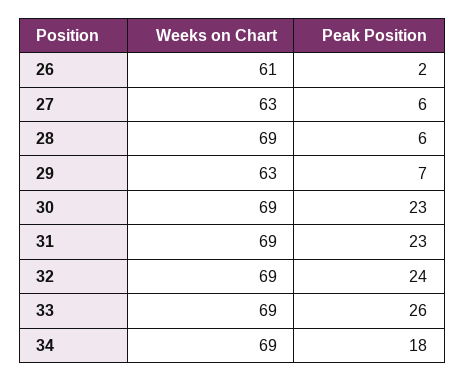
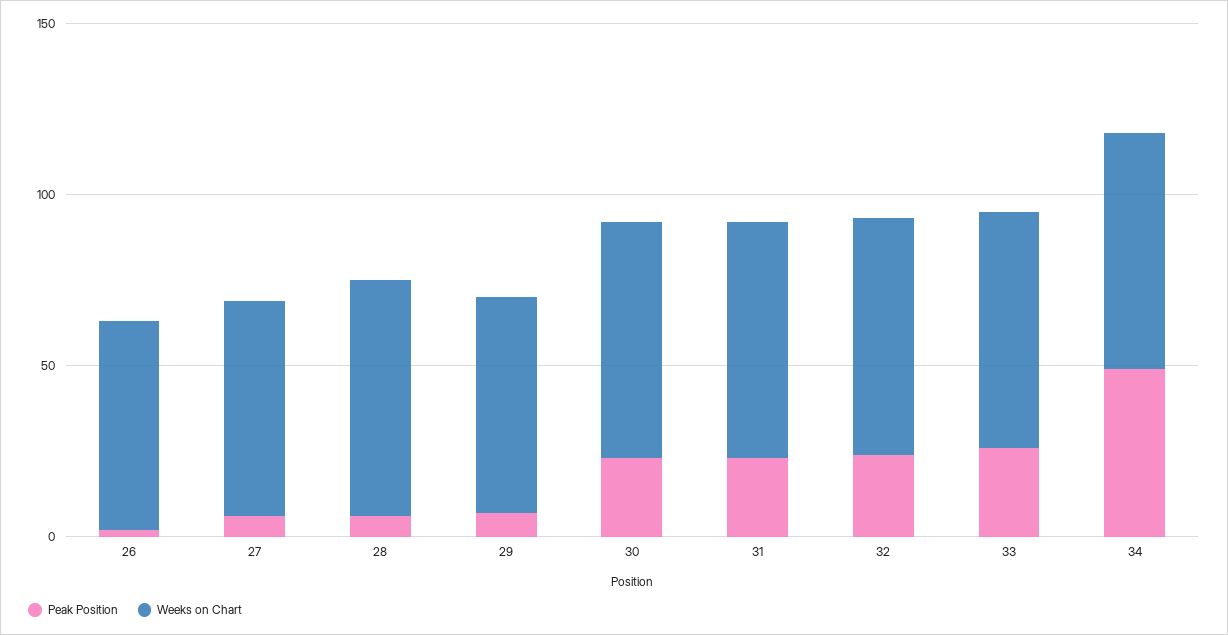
  {
    "Weeks on Chart": {
      "26": 61,
      "27": 63,
      "28": 69,
      "29": 63,
      "30": 69,
      "31": 69,
      "32": 69,
      "33": 69,
      "34": 69
    },
    "Peak Position": {
      "26": 2,
      "27": 6,
      "28": 6,
      "29": 7,
      "30": 23,
      "31": 23,
      "32": 24,
      "33": 26,
-     "34": 18
+     "34": 50
    }
  }

